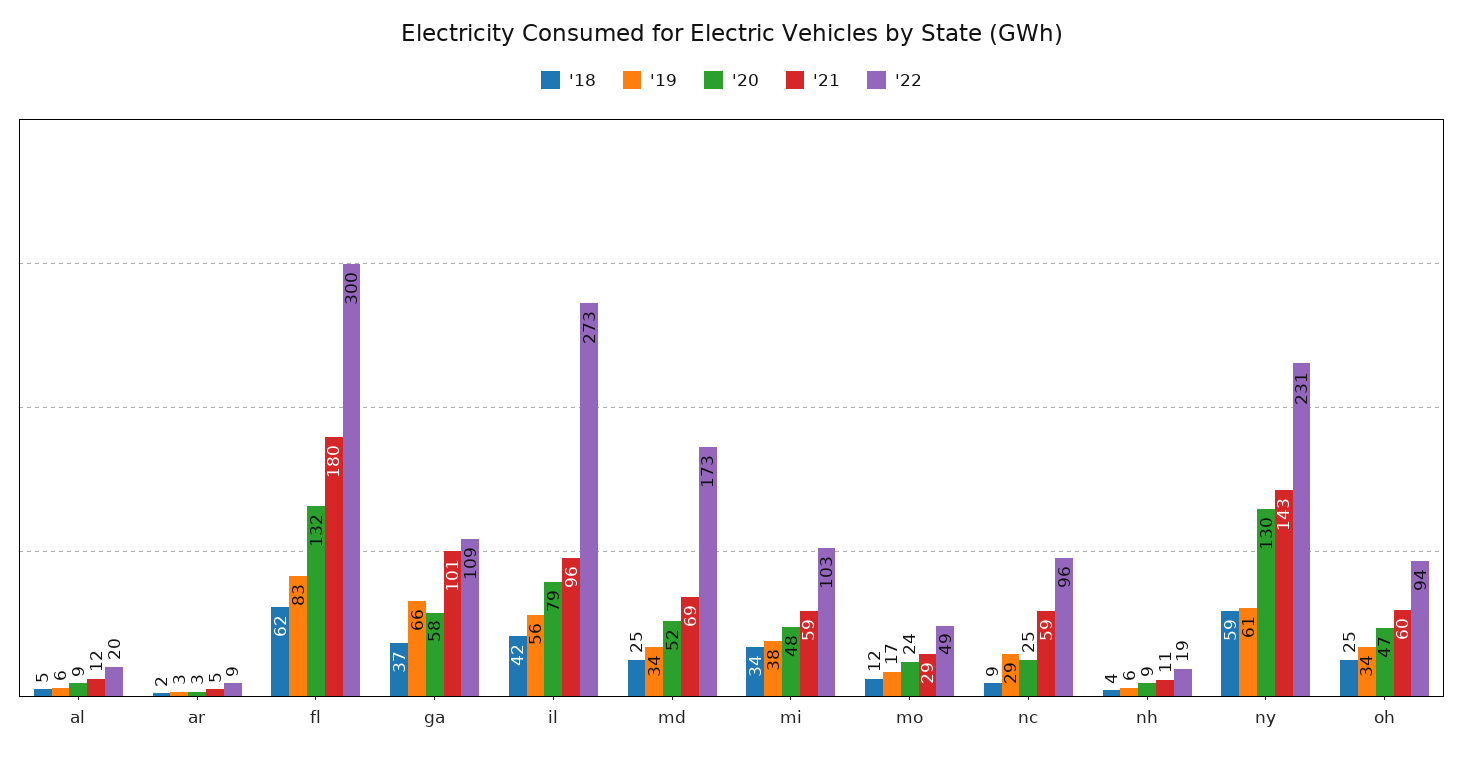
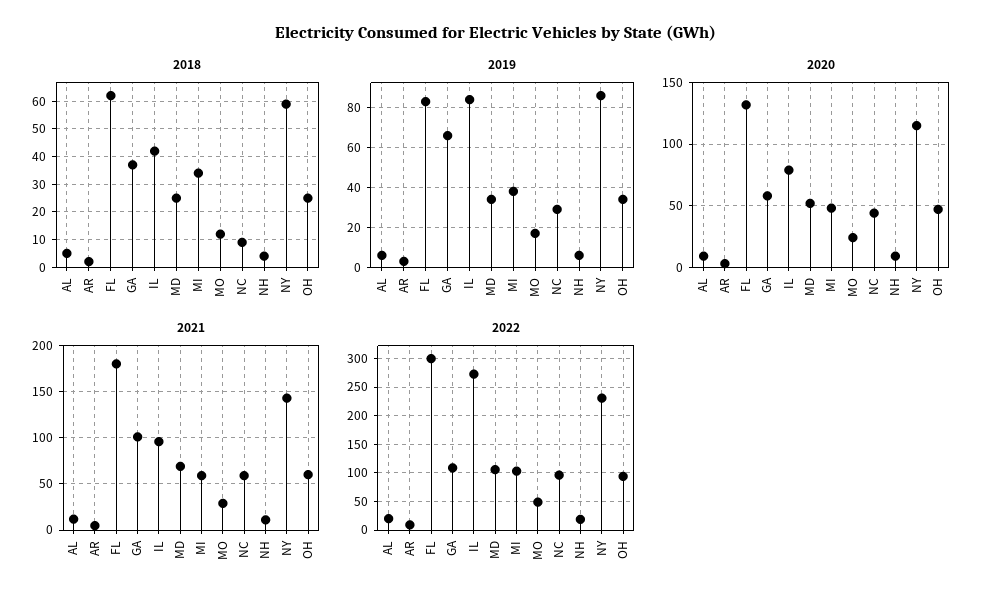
  {
    "'18": {
      "al": 5,
      "ar": 2,
      "fl": 62,
      "ga": 37,
      "il": 42,
      "md": 25,
      "mi": 34,
      "mo": 12,
      "nc": 9,
      "nh": 4,
      "ny": 59,
      "oh": 25
    },
    "'19": {
      "al": 6,
      "ar": 3,
      "fl": 83,
      "ga": 66,
-     "il": 56,
+     "il": 85,
      "md": 34,
      "mi": 38,
      "mo": 17,
      "nc": 29,
      "nh": 6,
-     "ny": 61,
+     "ny": 85,
      "oh": 34
    },
    "'20": {
      "al": 9,
      "ar": 3,
      "fl": 132,
      "ga": 58,
      "il": 79,
      "md": 52,
      "mi": 48,
      "mo": 24,
-     "nc": 25,
+     "nc": 45,
      "nh": 9,
-     "ny": 130,
+     "ny": 115,
      "oh": 47
    },
    "'21": {
      "al": 12,
      "ar": 5,
      "fl": 180,
      "ga": 101,
      "il": 96,
      "md": 69,
      "mi": 59,
      "mo": 29,
      "nc": 59,
      "nh": 11,
      "ny": 143,
      "oh": 60
    },
    "'22": {
      "al": 20,
      "ar": 9,
      "fl": 300,
      "ga": 109,
      "il": 273,
-     "md": 173,
+     "md": 100,
      "mi": 103,
      "mo": 49,
      "nc": 96,
      "nh": 19,
      "ny": 231,
      "oh": 94
    }
  }

